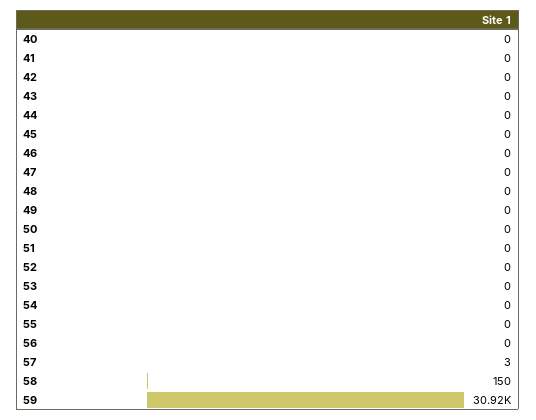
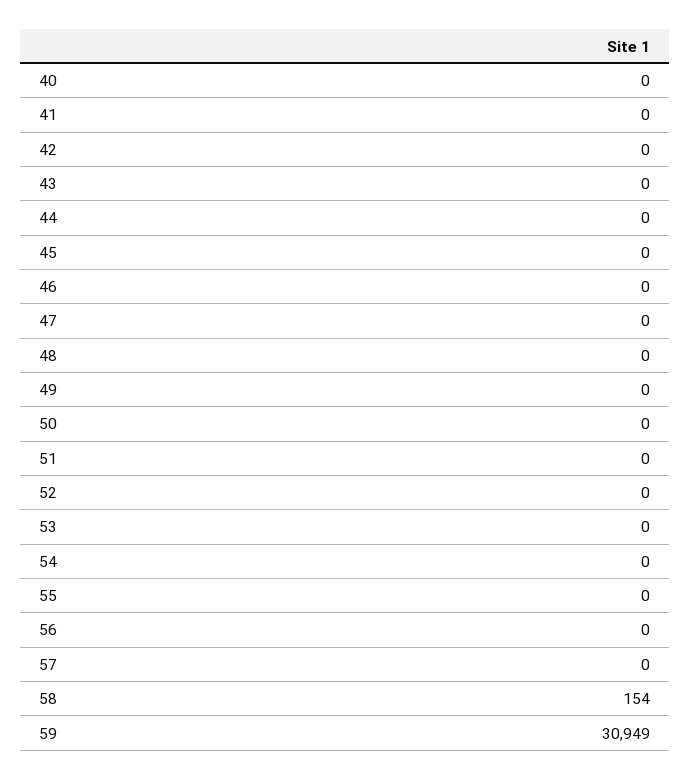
  {
    "40": 0,
    "41": 0,
    "42": 0,
    "43": 0,
    "44": 0,
    "45": 0,
    "46": 0,
    "47": 0,
    "48": 0,
    "49": 0,
    "50": 0,
    "51": 0,
    "52": 0,
    "53": 0,
    "54": 0,
    "55": 0,
    "56": 0,
-   "57": 3,
+   "57": 0,
-   "58": 150,
+   "58": 154,
-   "59": 30920
+   "59": 30949
  }

